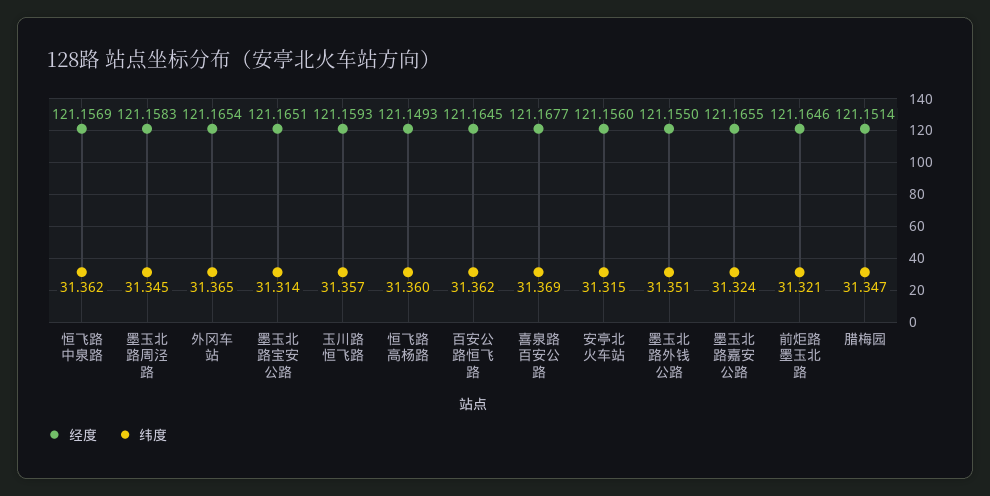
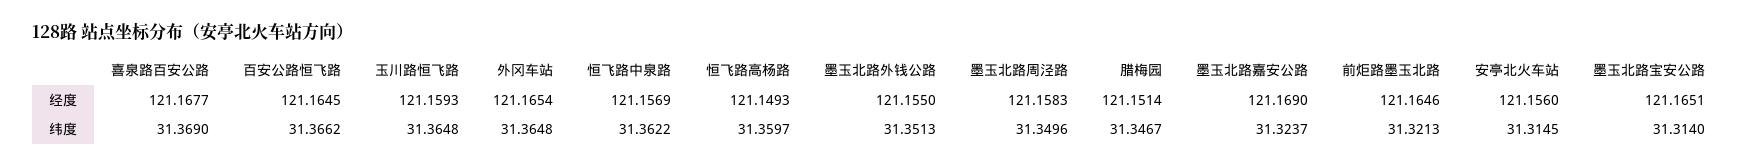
  {
    "经度": {
      "恒飞路中泉路": 121.1569,
      "墨玉北路周泾路": 121.1583,
      "外冈车站": 121.1654,
      "墨玉北路宝安公路": 121.1651,
      "玉川路恒飞路": 121.1593,
      "恒飞路高杨路": 121.1493,
      "百安公路恒飞路": 121.1645,
      "喜泉路百安公路": 121.1677,
      "安亭北火车站": 121.156,
      "墨玉北路外钱公路": 121.155,
-     "墨玉北路嘉安公路": 121.1655,
+     "墨玉北路嘉安公路": 121.169,
      "前炬路墨玉北路": 121.1646,
      "腊梅园": 121.1514
    },
    "纬度": {
      "恒飞路中泉路": 31.3622,
-     "墨玉北路周泾路": 31.345,
+     "墨玉北路周泾路": 31.3496,
      "外冈车站": 31.3648,
      "墨玉北路宝安公路": 31.314,
-     "玉川路恒飞路": 31.357,
+     "玉川路恒飞路": 31.3648,
      "恒飞路高杨路": 31.3597,
-     "百安公路恒飞路": 31.362,
+     "百安公路恒飞路": 31.3662,
      "喜泉路百安公路": 31.369,
      "安亭北火车站": 31.3145,
      "墨玉北路外钱公路": 31.3513,
      "墨玉北路嘉安公路": 31.3237,
      "前炬路墨玉北路": 31.3213,
      "腊梅园": 31.3467
    }
  }

